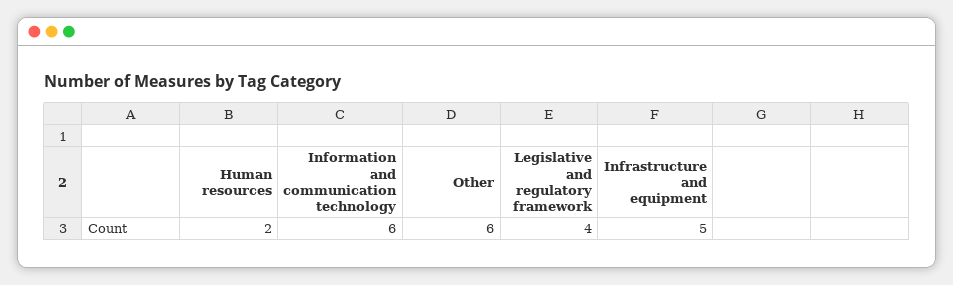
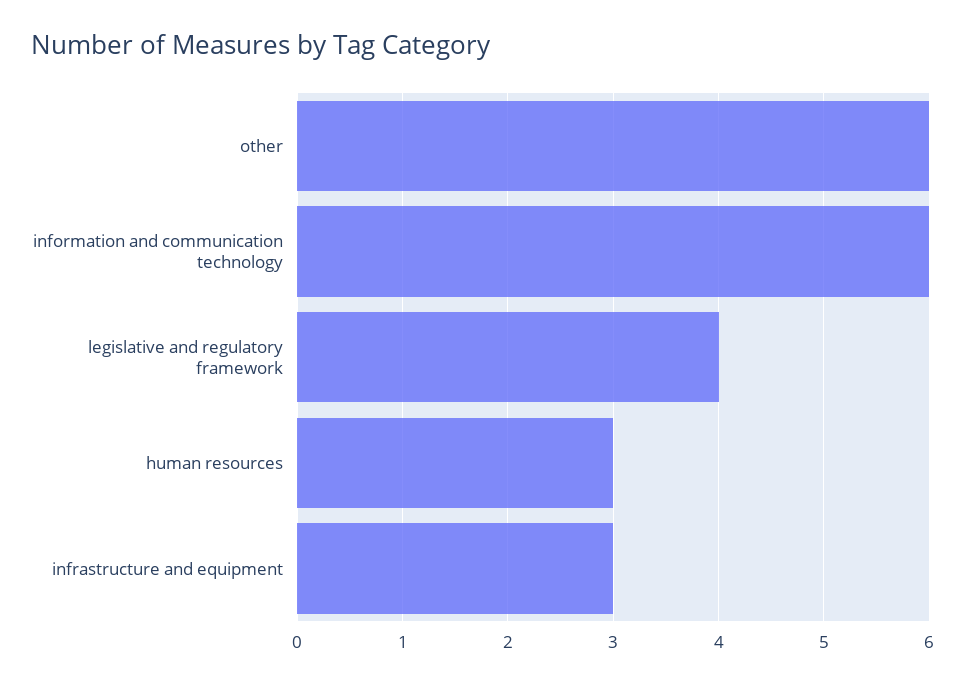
  {
-   "Human resources": 2,
+   "Human resources": 3,
    "Information and communication technology": 6,
    "Other": 6,
    "Legislative and regulatory framework": 4,
-   "Infrastructure and equipment": 5
+   "Infrastructure and equipment": 3
  }

